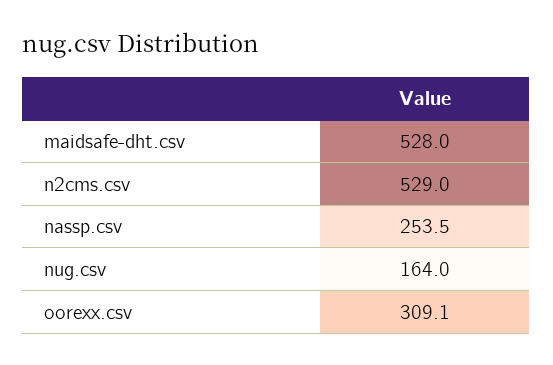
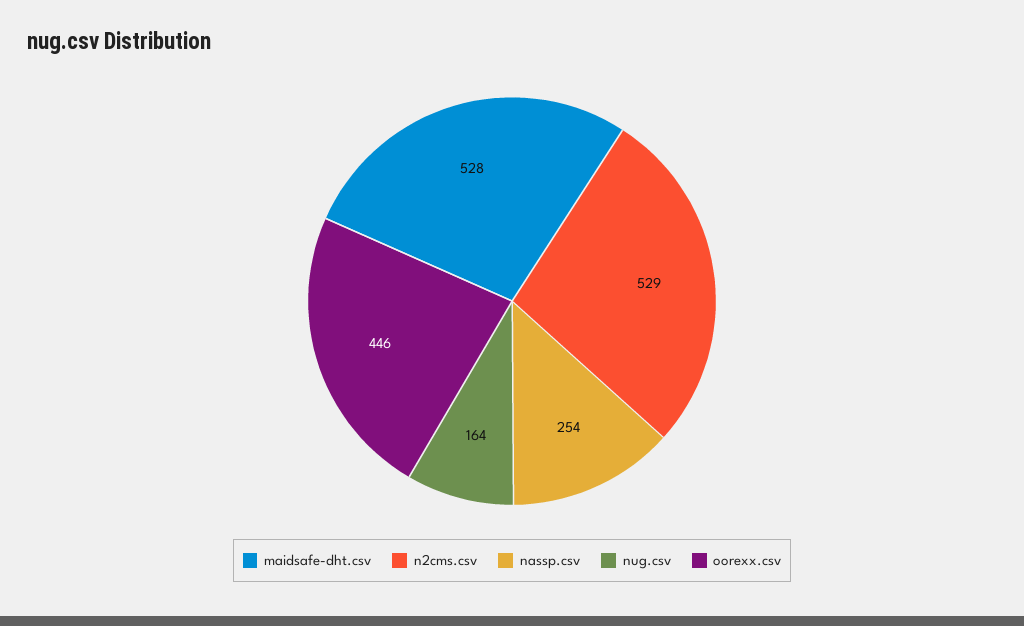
  {
    "maidsafe-dht.csv": 528,
    "n2cms.csv": 529,
    "nassp.csv": 253.5,
    "nug.csv": 164,
-   "oorexx.csv": 309.1
+   "oorexx.csv": 446
  }

